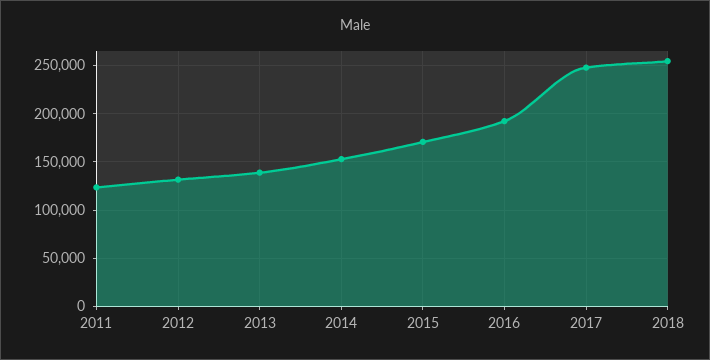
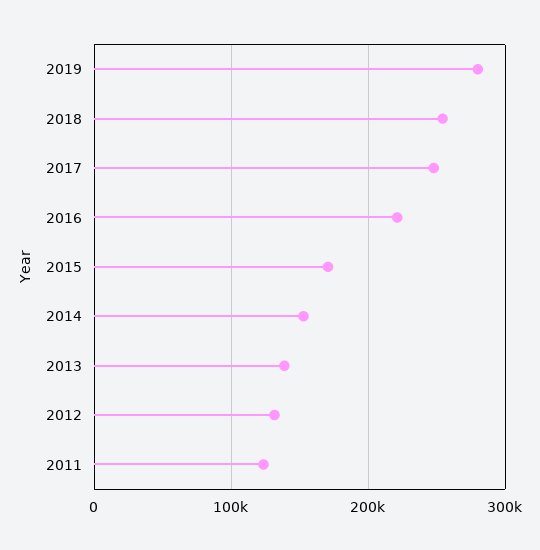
  {
    "2011": 120000,
    "2012": 130000,
    "2013": 140000,
    "2014": 150000,
    "2015": 170000,
-   "2016": 190000,
+   "2016": 220000,
    "2017": 250000,
-   "2018": 250000
+   "2018": 250000,
+   "2019": 280000
  }

